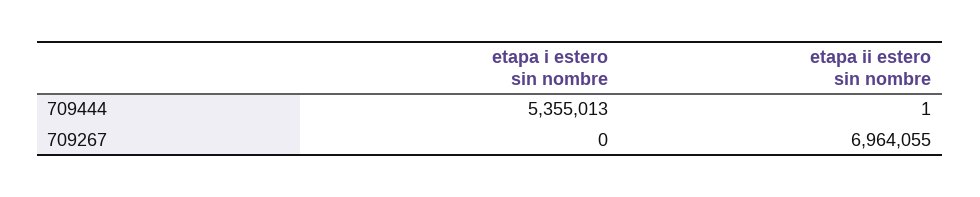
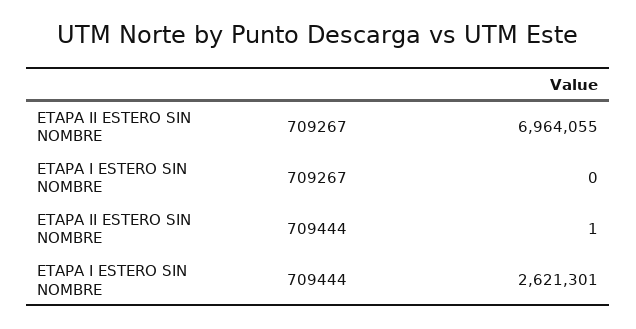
  {
    "etapa i estero sin nombre": {
-     "709444": 5355013,
+     "709444": 2621301,
      "709267": 0
    },
    "etapa ii estero sin nombre": {
      "709444": 1,
      "709267": 6964055
    }
  }

